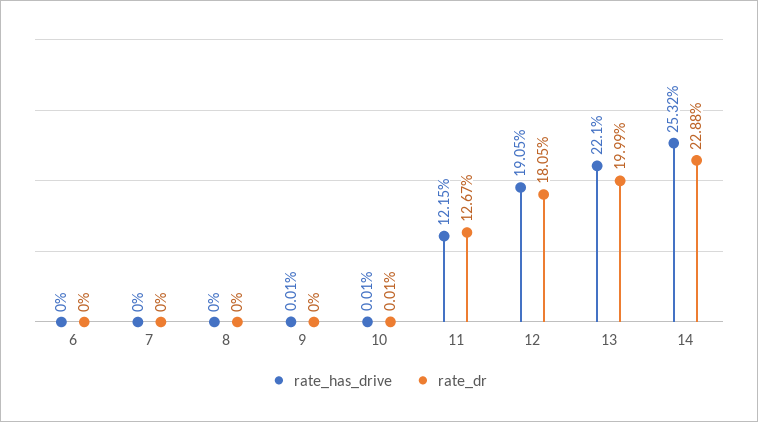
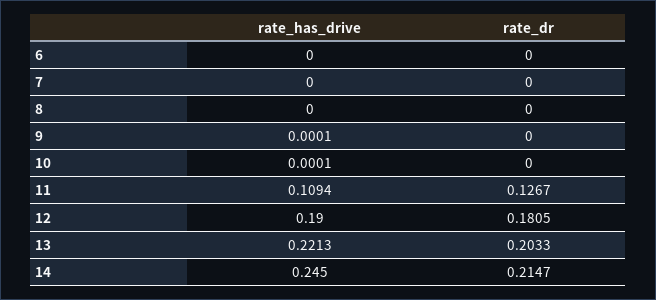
  {
    "rate_has_drive": {
      "6": 0,
      "7": 0,
      "8": 0,
      "9": 0.0001,
      "10": 0.0001,
-     "11": 0.1215,
+     "11": 0.1094,
-     "12": 0.1905,
+     "12": 0.19,
-     "13": 0.221,
+     "13": 0.2213,
-     "14": 0.2532
+     "14": 0.245
    },
    "rate_dr": {
      "6": 0,
      "7": 0,
      "8": 0,
      "9": 0,
-     "10": 0.0001,
+     "10": 0,
      "11": 0.1267,
      "12": 0.1805,
-     "13": 0.1999,
+     "13": 0.2033,
-     "14": 0.2288
+     "14": 0.2147
    }
  }

